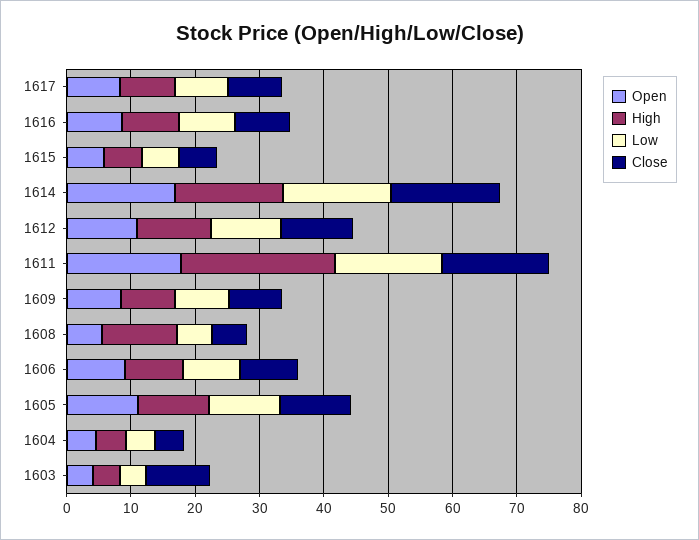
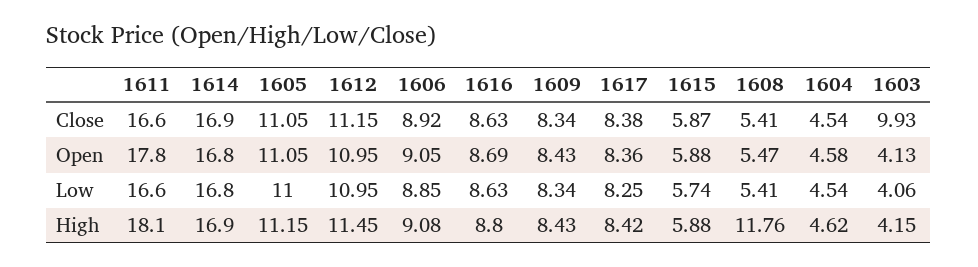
  {
    "Open": {
      "1617": 8.36,
      "1616": 8.69,
      "1615": 5.88,
      "1614": 16.8,
      "1612": 10.95,
      "1611": 17.8,
      "1609": 8.43,
      "1608": 5.47,
      "1606": 9.05,
      "1605": 11.05,
      "1604": 4.58,
      "1603": 4.13
    },
    "High": {
      "1617": 8.42,
      "1616": 8.8,
      "1615": 5.88,
      "1614": 16.9,
      "1612": 11.45,
-     "1611": 24,
+     "1611": 18.1,
      "1609": 8.43,
      "1608": 11.76,
      "1606": 9.08,
      "1605": 11.15,
      "1604": 4.62,
      "1603": 4.15
    },
    "Low": {
      "1617": 8.25,
      "1616": 8.63,
      "1615": 5.74,
      "1614": 16.8,
      "1612": 10.95,
      "1611": 16.6,
      "1609": 8.34,
      "1608": 5.41,
      "1606": 8.85,
      "1605": 11,
      "1604": 4.54,
      "1603": 4.06
    },
    "Close": {
      "1617": 8.38,
      "1616": 8.63,
      "1615": 5.87,
      "1614": 16.9,
      "1612": 11.15,
      "1611": 16.6,
      "1609": 8.34,
      "1608": 5.41,
      "1606": 8.92,
      "1605": 11.05,
      "1604": 4.54,
      "1603": 9.93
    }
  }

